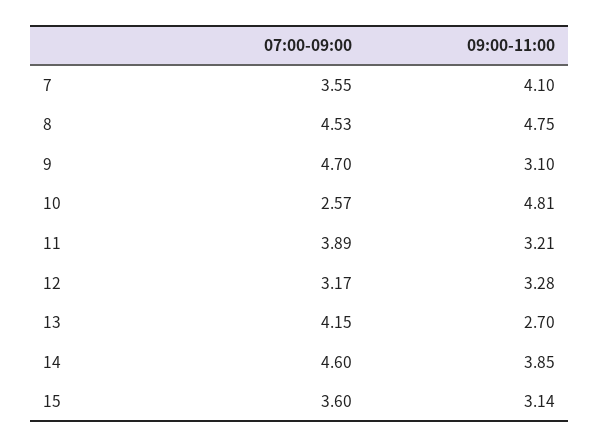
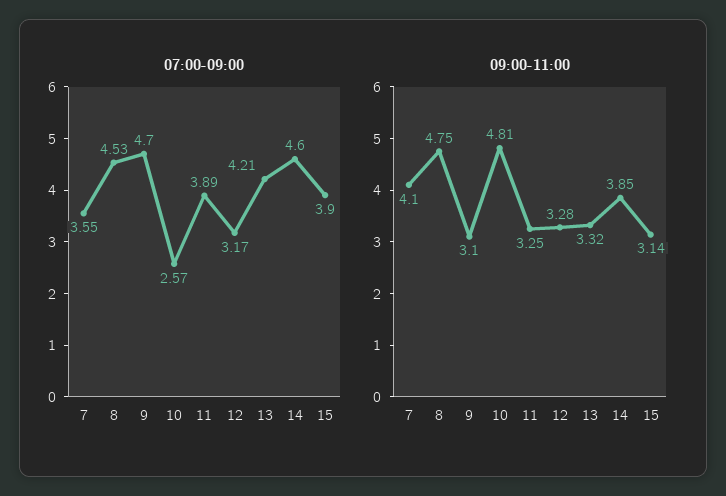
  {
    "07:00-09:00": {
      "7": 3.55,
      "8": 4.53,
      "9": 4.7,
      "10": 2.57,
      "11": 3.89,
      "12": 3.17,
-     "13": 4.15,
+     "13": 4.21,
      "14": 4.6,
-     "15": 3.6
+     "15": 3.9
    },
    "09:00-11:00": {
      "7": 4.1,
      "8": 4.75,
      "9": 3.1,
      "10": 4.81,
-     "11": 3.21,
+     "11": 3.25,
      "12": 3.28,
-     "13": 2.7,
+     "13": 3.32,
      "14": 3.85,
      "15": 3.14
    }
  }

